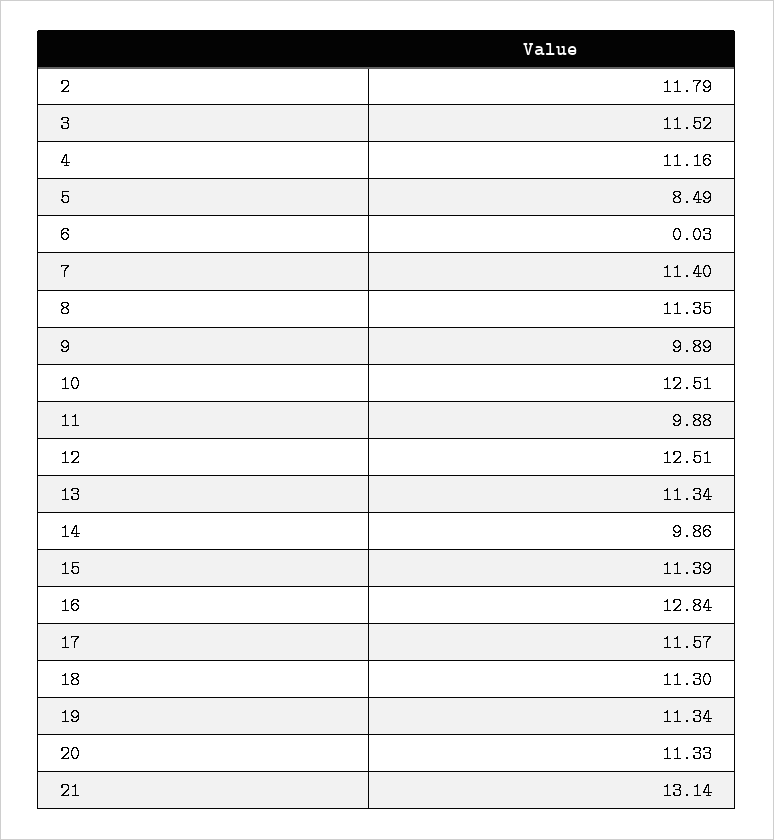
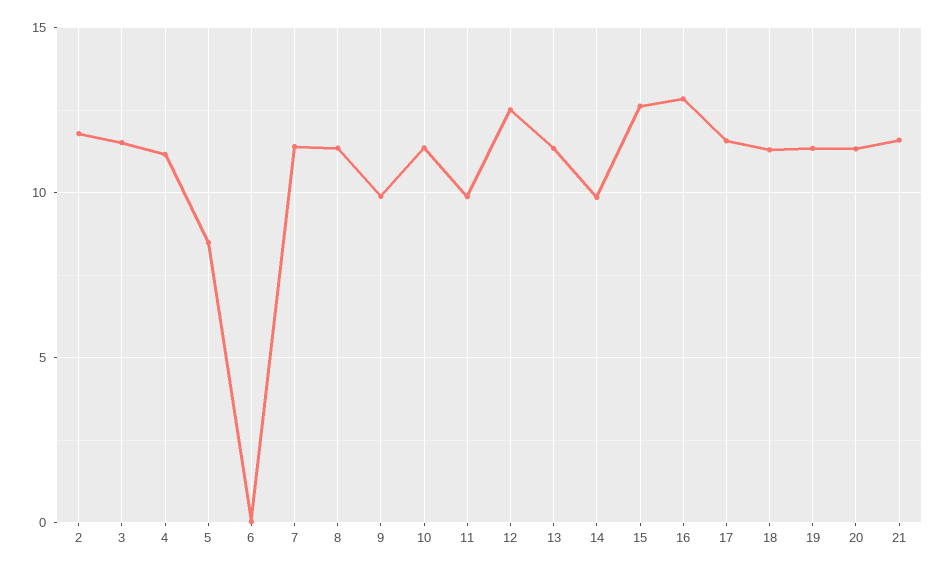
  {
    "2": 11.79,
    "3": 11.52,
    "4": 11.16,
    "5": 8.49,
    "6": 0.03,
    "7": 11.4,
    "8": 11.35,
    "9": 9.89,
-   "10": 12.51,
+   "10": 11.5,
    "11": 9.88,
    "12": 12.51,
    "13": 11.34,
    "14": 9.86,
-   "15": 11.39,
+   "15": 12.5,
    "16": 12.84,
    "17": 11.57,
    "18": 11.3,
    "19": 11.34,
    "20": 11.33,
-   "21": 13.14
+   "21": 11.5
  }

